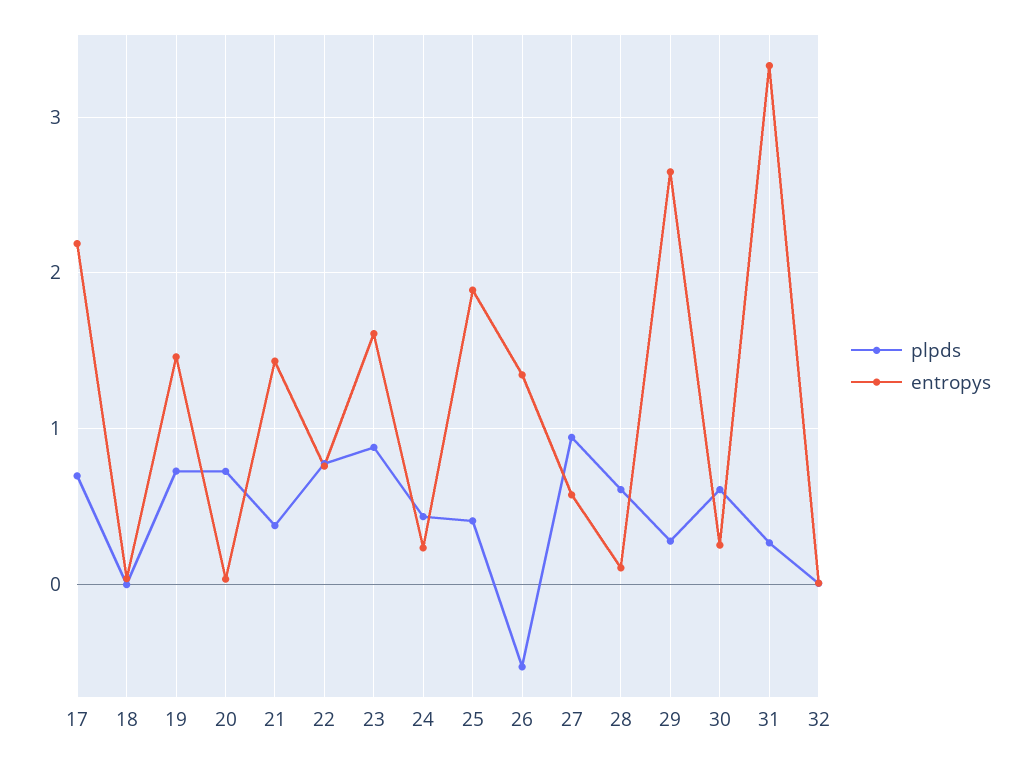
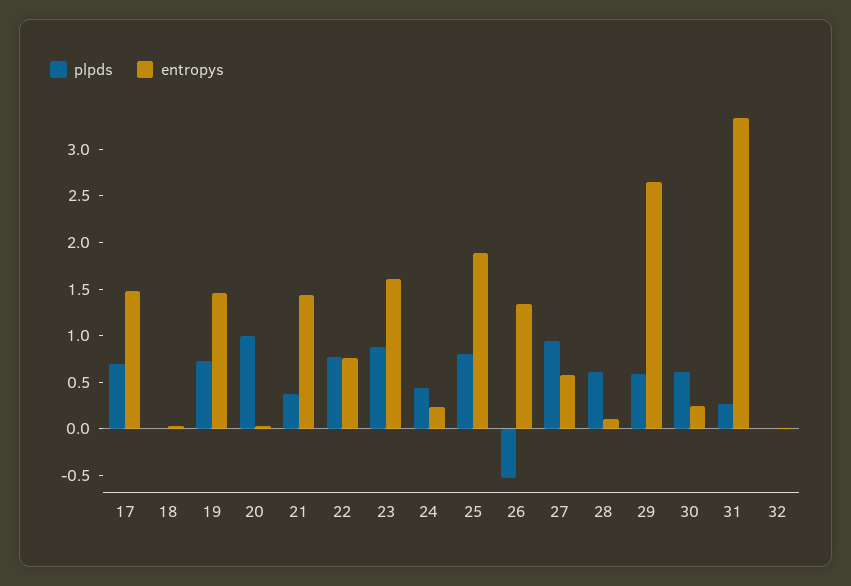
  {
    "plpds": {
      "17": 0.7,
      "18": 0,
      "19": 0.7,
-     "20": 0.7,
+     "20": 1,
      "21": 0.4,
      "22": 0.8,
      "23": 0.9,
      "24": 0.4,
-     "25": 0.4,
+     "25": 0.8,
      "26": -0.5,
      "27": 0.9,
      "28": 0.6,
-     "29": 0.3,
+     "29": 0.6,
      "30": 0.6,
      "31": 0.3,
      "32": 0
    },
    "entropys": {
-     "17": 2.2,
+     "17": 1.5,
      "18": 0,
      "19": 1.5,
      "20": 0,
      "21": 1.4,
      "22": 0.8,
      "23": 1.6,
      "24": 0.2,
      "25": 1.9,
      "26": 1.3,
      "27": 0.6,
      "28": 0.1,
      "29": 2.6,
      "30": 0.3,
      "31": 3.3,
      "32": 0
    }
  }

